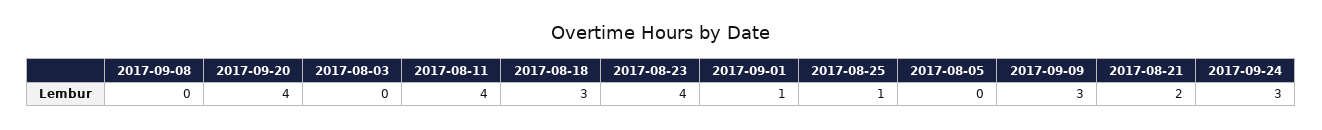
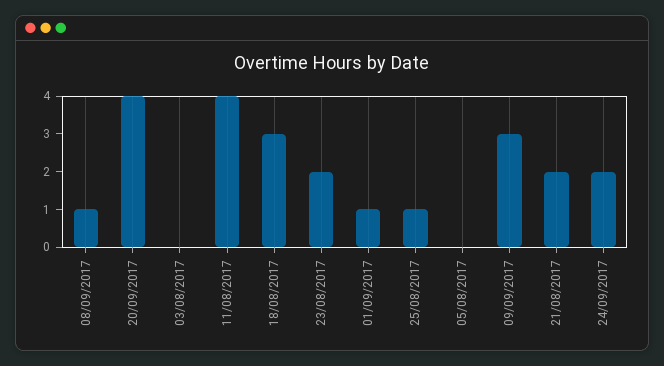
  {
-   "2017-09-08": 0,
+   "2017-09-08": 1,
    "2017-09-20": 4,
    "2017-08-03": 0,
    "2017-08-11": 4,
    "2017-08-18": 3,
-   "2017-08-23": 4,
+   "2017-08-23": 2,
    "2017-09-01": 1,
    "2017-08-25": 1,
    "2017-08-05": 0,
    "2017-09-09": 3,
    "2017-08-21": 2,
-   "2017-09-24": 3
+   "2017-09-24": 2
  }

